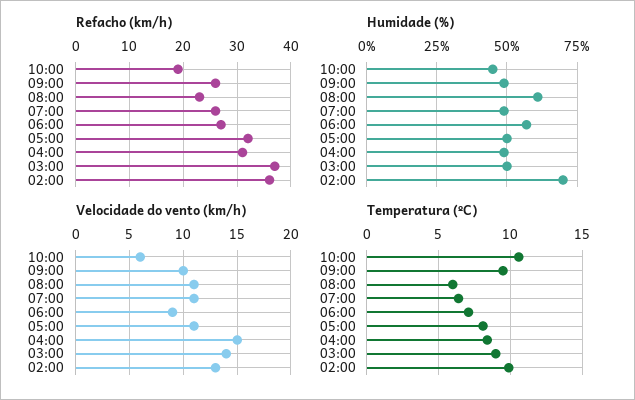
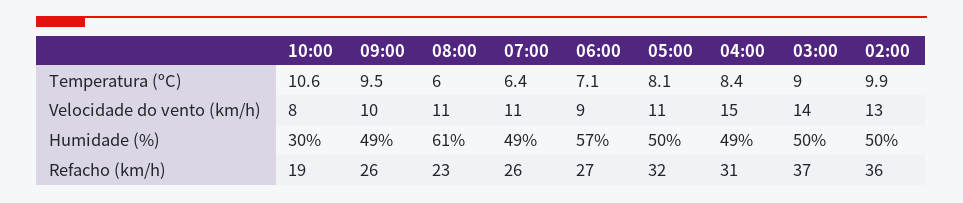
  {
    "Refacho (km/h)": {
      "10:00": 19,
      "09:00": 26,
      "08:00": 23,
      "07:00": 26,
      "06:00": 27,
      "05:00": 32,
      "04:00": 31,
      "03:00": 37,
      "02:00": 36
    },
    "Humidade (%)": {
-     "10:00": 45,
+     "10:00": 30,
      "09:00": 49,
      "08:00": 61,
      "07:00": 49,
      "06:00": 57,
      "05:00": 50,
      "04:00": 49,
      "03:00": 50,
-     "02:00": 70
+     "02:00": 50
    },
    "Velocidade do vento (km/h)": {
-     "10:00": 6,
+     "10:00": 8,
      "09:00": 10,
      "08:00": 11,
      "07:00": 11,
      "06:00": 9,
      "05:00": 11,
      "04:00": 15,
      "03:00": 14,
      "02:00": 13
    },
    "Temperatura (ºC)": {
      "10:00": 10.6,
      "09:00": 9.5,
      "08:00": 6,
      "07:00": 6.4,
      "06:00": 7.1,
      "05:00": 8.1,
      "04:00": 8.4,
      "03:00": 9,
      "02:00": 9.9
    }
  }

